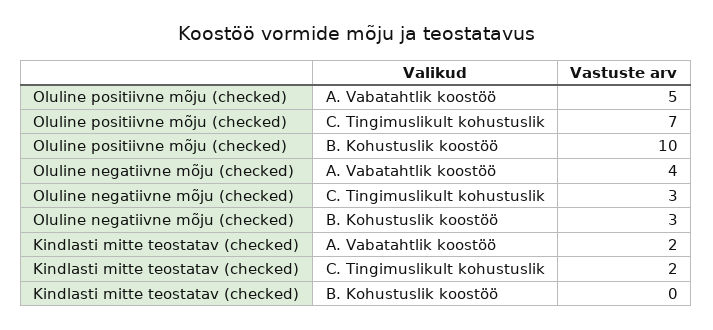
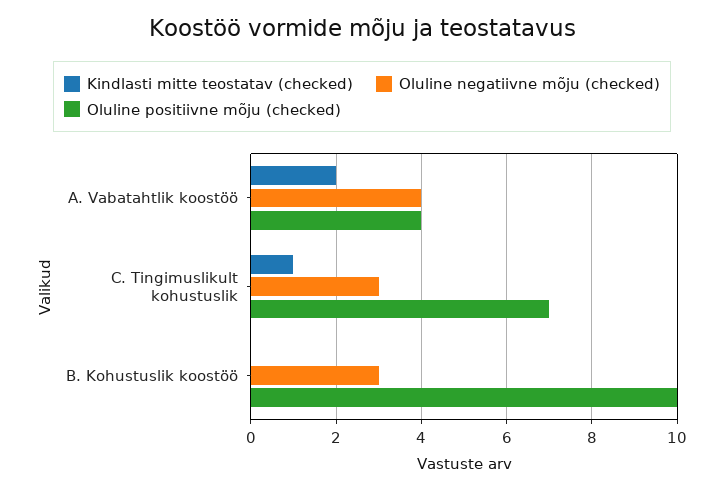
  {
    "Oluline positiivne mõju (checked)": {
-     "A. Vabatahtlik koostöö": 5,
+     "A. Vabatahtlik koostöö": 4,
      "C. Tingimuslikult kohustuslik": 7,
      "B. Kohustuslik koostöö": 10
    },
    "Oluline negatiivne mõju (checked)": {
      "A. Vabatahtlik koostöö": 4,
      "C. Tingimuslikult kohustuslik": 3,
      "B. Kohustuslik koostöö": 3
    },
    "Kindlasti mitte teostatav (checked)": {
      "A. Vabatahtlik koostöö": 2,
-     "C. Tingimuslikult kohustuslik": 2,
+     "C. Tingimuslikult kohustuslik": 1,
      "B. Kohustuslik koostöö": 0
    }
  }

